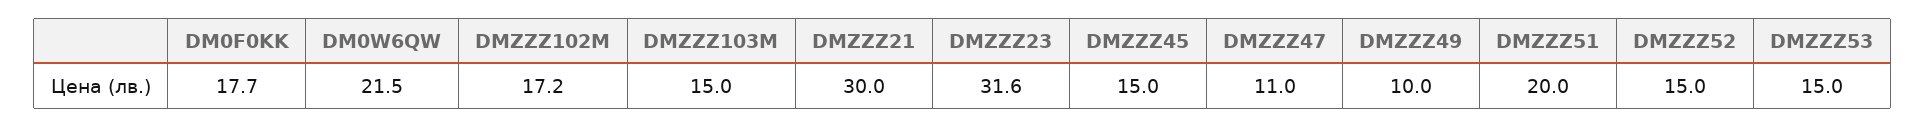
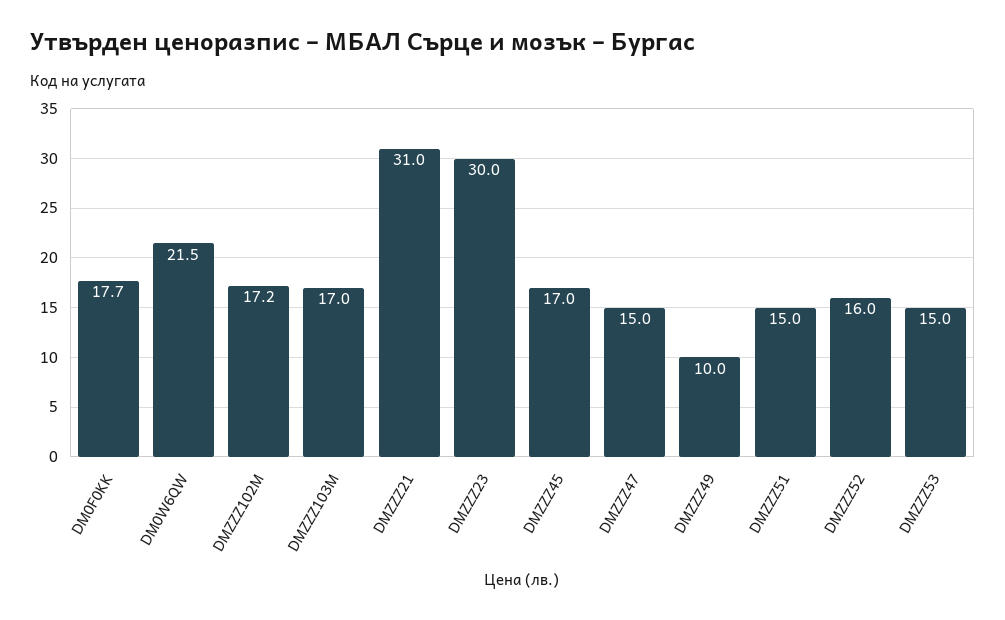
  {
    "DM0F0KK": 17.7,
    "DM0W6QW": 21.5,
    "DMZZZ102M": 17.2,
-   "DMZZZ103M": 15,
+   "DMZZZ103M": 17,
-   "DMZZZ21": 30,
+   "DMZZZ21": 31,
-   "DMZZZ23": 31.6,
+   "DMZZZ23": 30,
-   "DMZZZ45": 15,
+   "DMZZZ45": 17,
-   "DMZZZ47": 11,
+   "DMZZZ47": 15,
    "DMZZZ49": 10,
-   "DMZZZ51": 20,
+   "DMZZZ51": 15,
-   "DMZZZ52": 15,
+   "DMZZZ52": 16,
    "DMZZZ53": 15
  }

